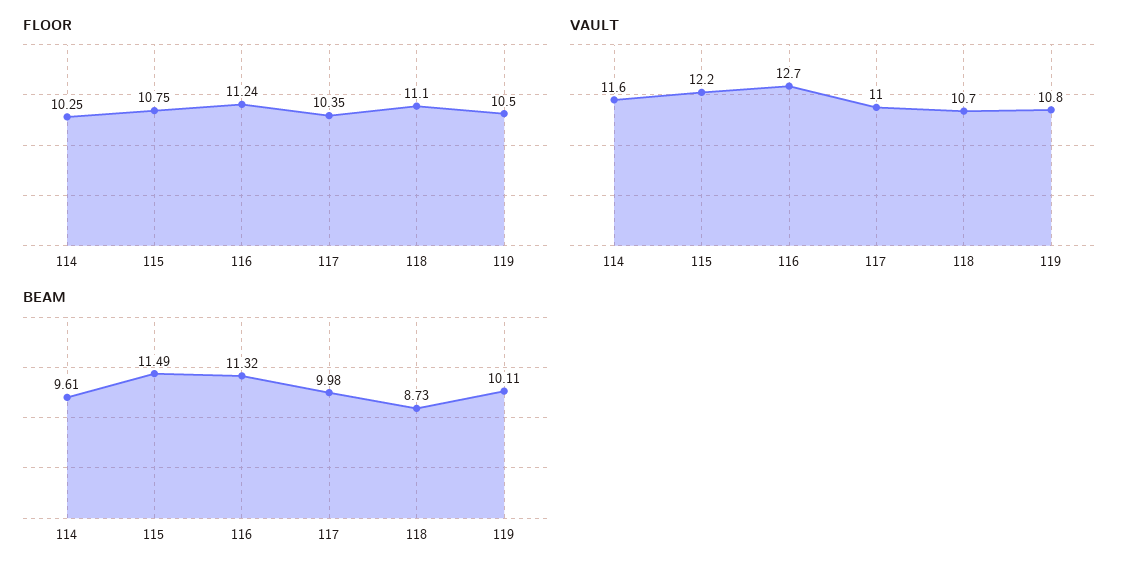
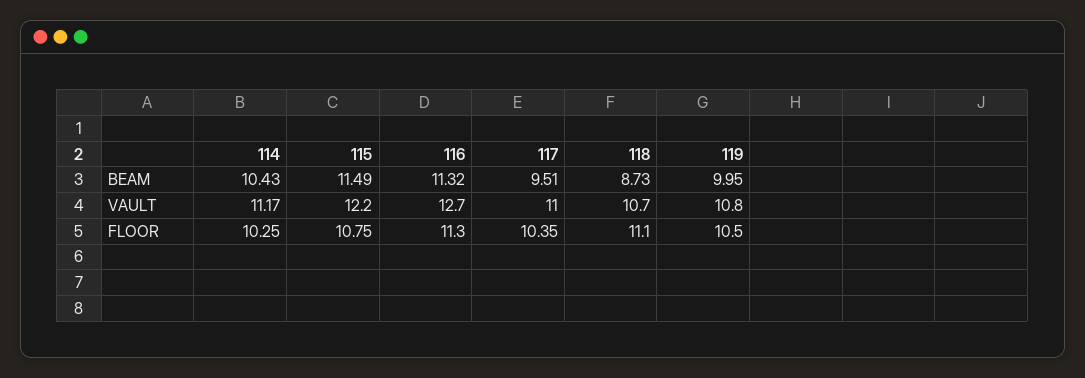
  {
    "FLOOR": {
      "114": 10.25,
      "115": 10.75,
-     "116": 11.24,
+     "116": 11.3,
      "117": 10.35,
      "118": 11.1,
      "119": 10.5
    },
    "VAULT": {
-     "114": 11.6,
+     "114": 11.17,
      "115": 12.2,
      "116": 12.7,
      "117": 11,
      "118": 10.7,
      "119": 10.8
    },
    "BEAM": {
-     "114": 9.61,
+     "114": 10.43,
      "115": 11.49,
      "116": 11.32,
-     "117": 9.98,
+     "117": 9.51,
      "118": 8.73,
-     "119": 10.11
+     "119": 9.95
    }
  }

